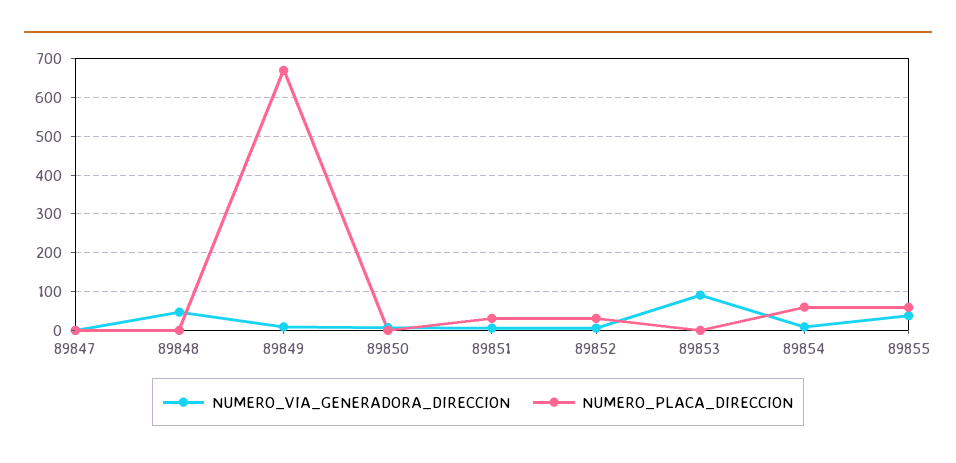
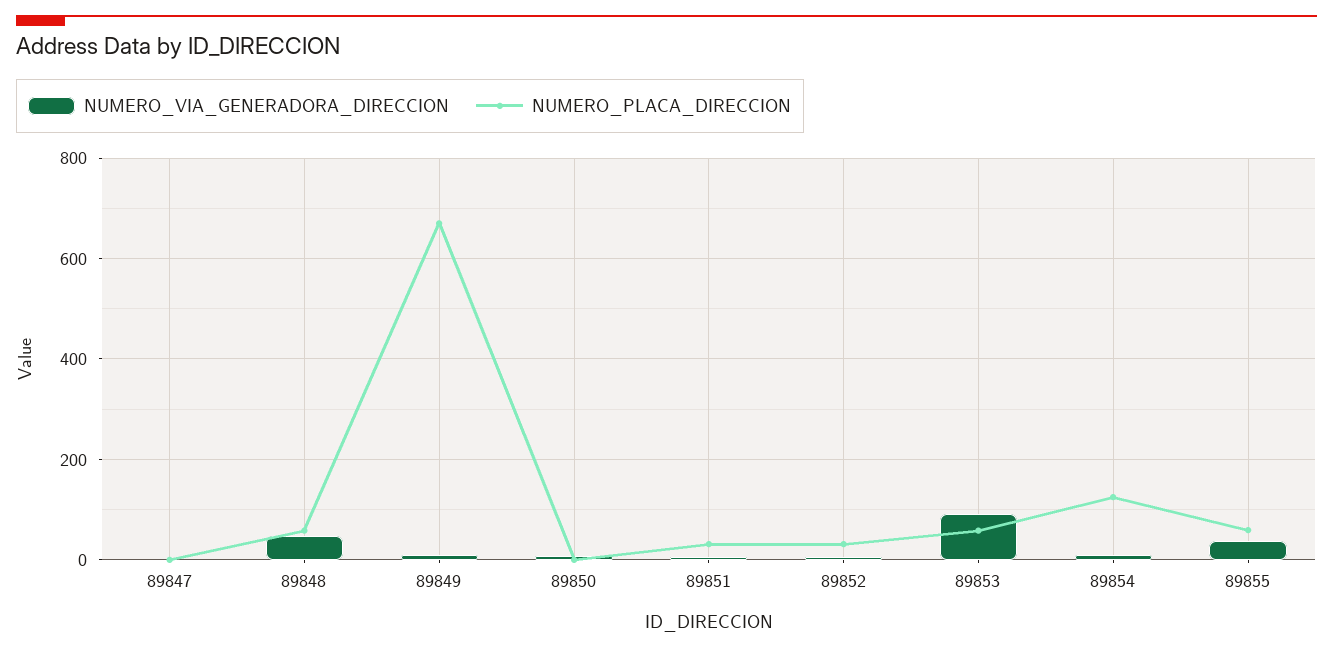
  {
    "NUMERO_VIA_GENERADORA_DIRECCION": {
      "89847": 0,
      "89848": 40,
      "89849": 0,
      "89850": 0,
      "89851": 0,
      "89852": 0,
      "89853": 100,
      "89854": 0,
      "89855": 40
    },
    "NUMERO_PLACA_DIRECCION": {
      "89847": 0,
-     "89848": 0,
+     "89848": 60,
      "89849": 680,
      "89850": 0,
      "89851": 40,
      "89852": 40,
-     "89853": 0,
+     "89853": 60,
-     "89854": 60,
+     "89854": 120,
      "89855": 60
    }
  }

